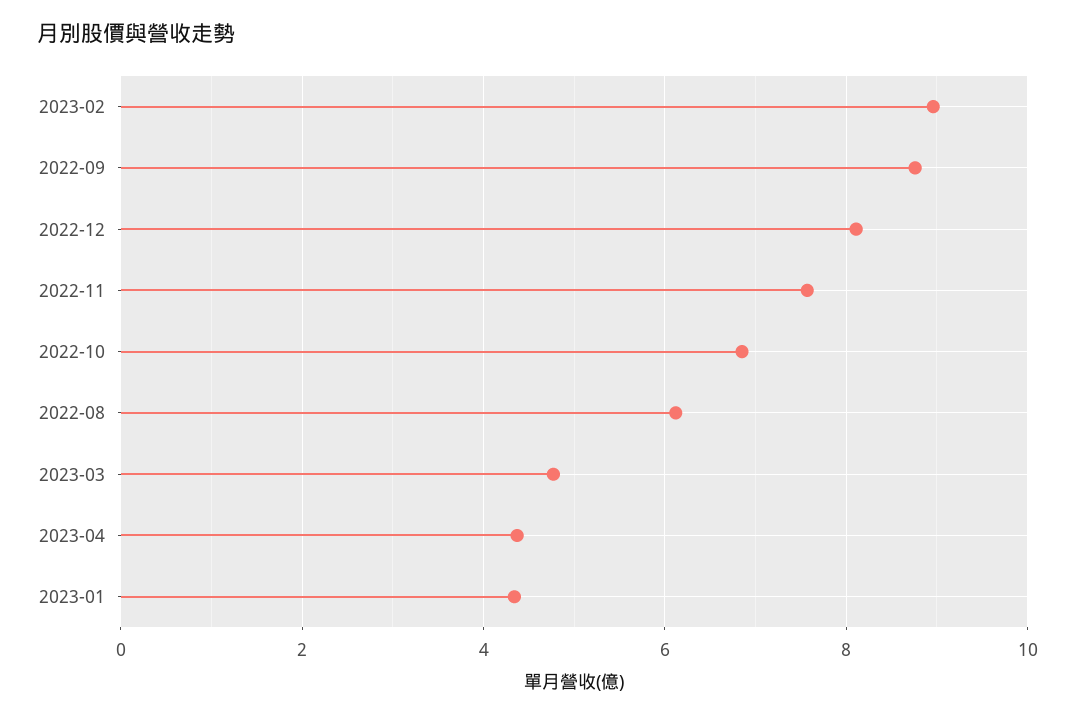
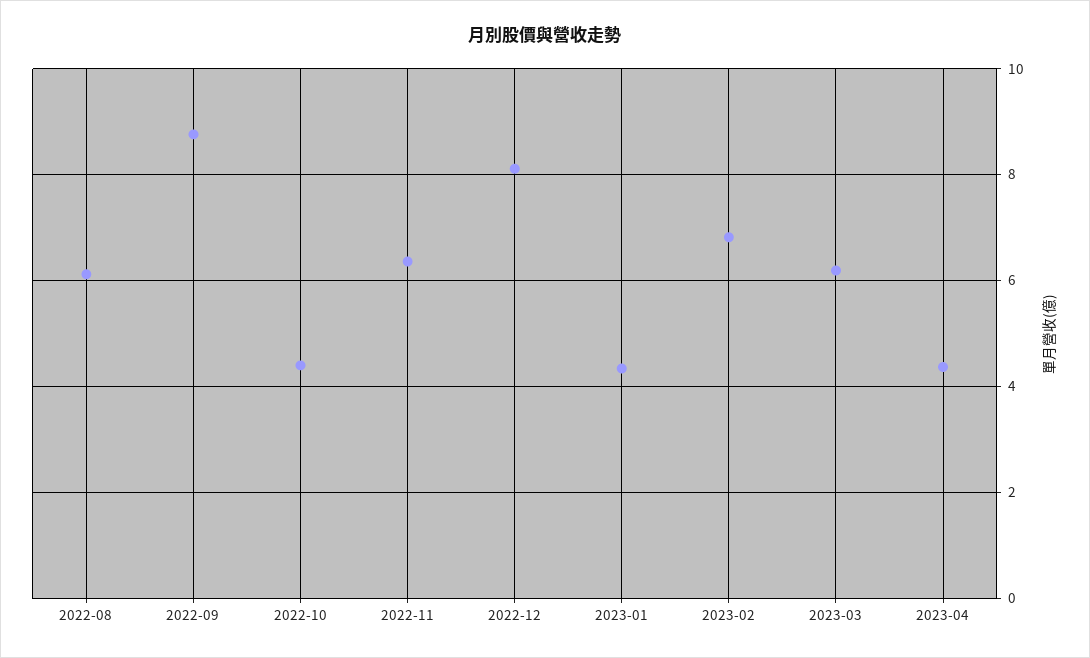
  {
-   "2023-02": 9,
+   "2023-02": 6.8,
    "2022-09": 8.8,
    "2022-12": 8.2,
-   "2022-11": 7.6,
+   "2022-11": 6.4,
-   "2022-10": 6.8,
+   "2022-10": 4.4,
    "2022-08": 6.2,
-   "2023-03": 4.8,
+   "2023-03": 6.2,
    "2023-04": 4.4,
    "2023-01": 4.4
  }

